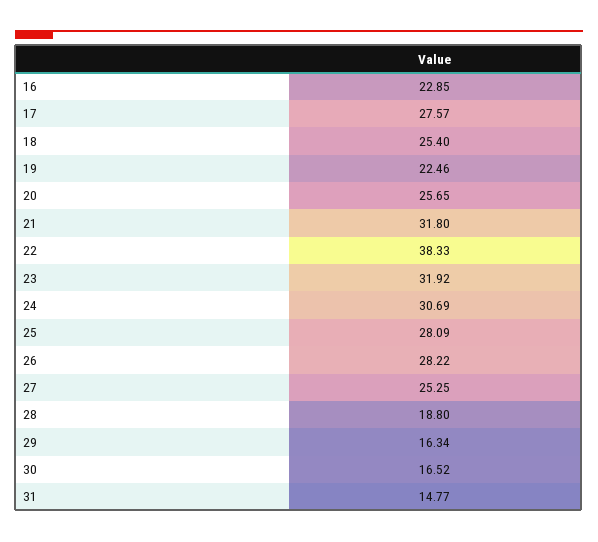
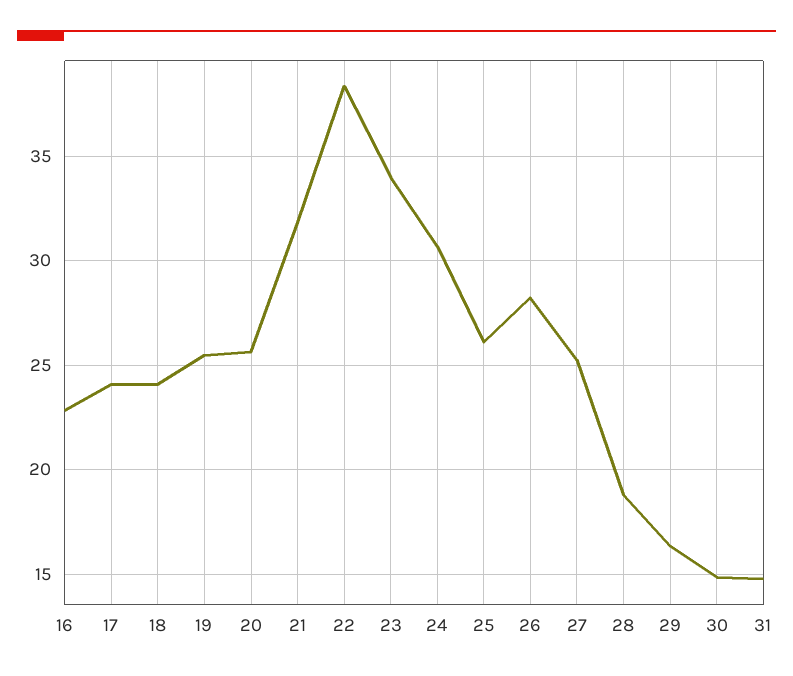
  {
    "16": 22.85,
-   "17": 27.57,
+   "17": 24,
-   "18": 25.4,
+   "18": 24,
-   "19": 22.46,
+   "19": 25.5,
    "20": 25.65,
    "21": 31.8,
    "22": 38.33,
-   "23": 31.92,
+   "23": 34,
    "24": 30.69,
-   "25": 28.09,
+   "25": 26,
    "26": 28.22,
    "27": 25.25,
    "28": 18.8,
    "29": 16.34,
-   "30": 16.52,
+   "30": 15,
    "31": 14.77
  }

